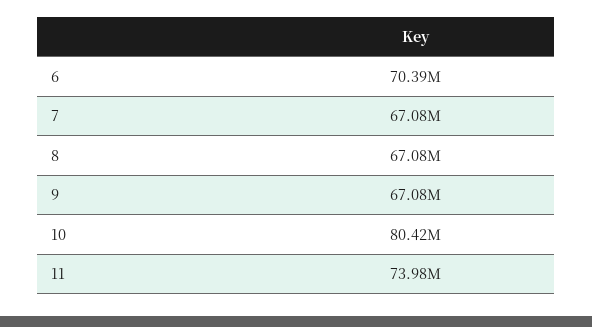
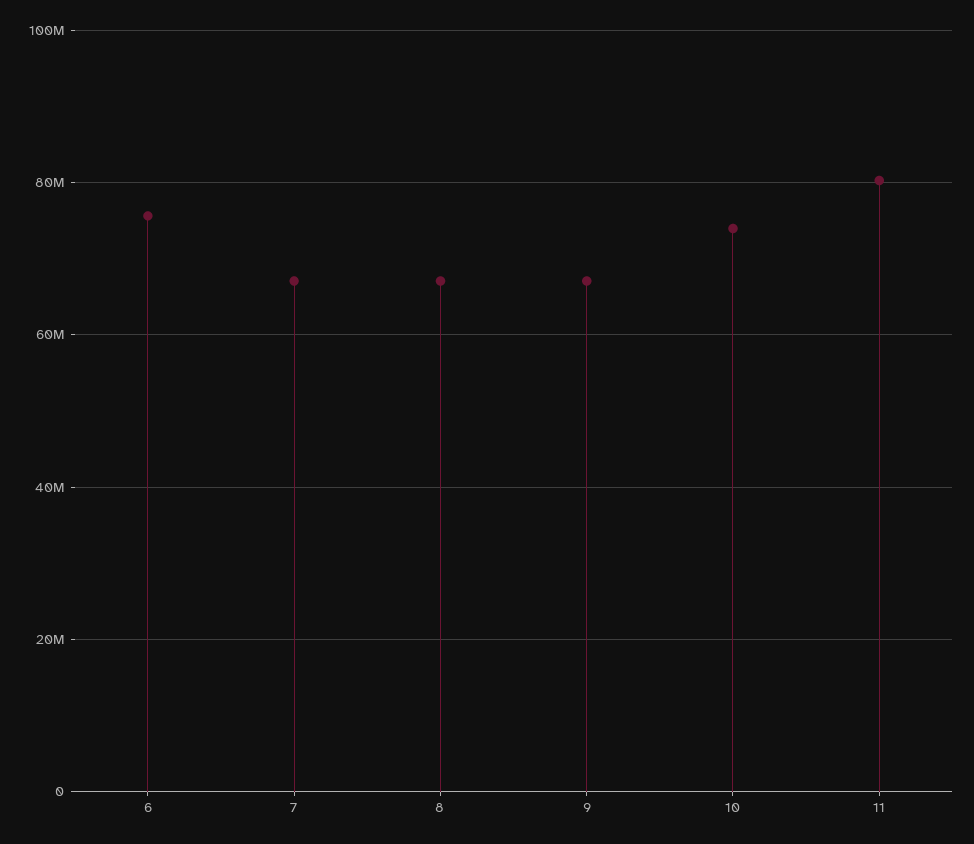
  {
-   "6": 70390000,
+   "6": 76000000,
    "7": 67080000,
    "8": 67080000,
    "9": 67080000,
-   "10": 80420000,
+   "10": 74000000,
-   "11": 73980000
+   "11": 80000000
  }

